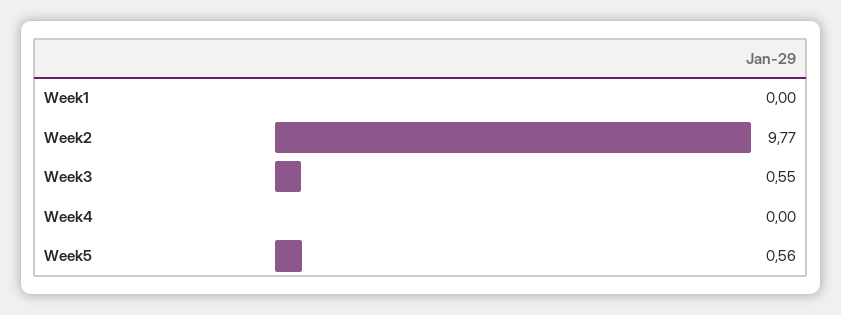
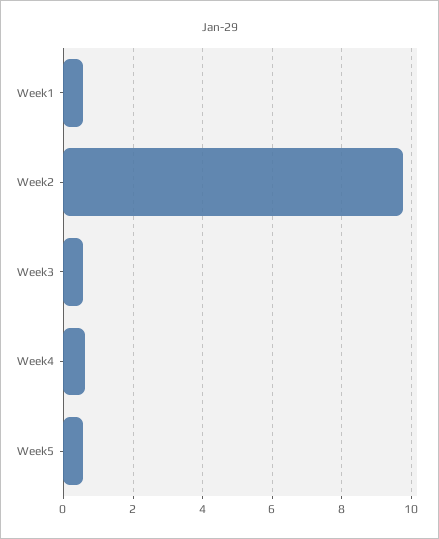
  {
-   "Week1": 0,
+   "Week1": 0.6,
    "Week2": 9.77,
    "Week3": 0.55,
-   "Week4": 0,
+   "Week4": 0.6,
    "Week5": 0.56
  }

